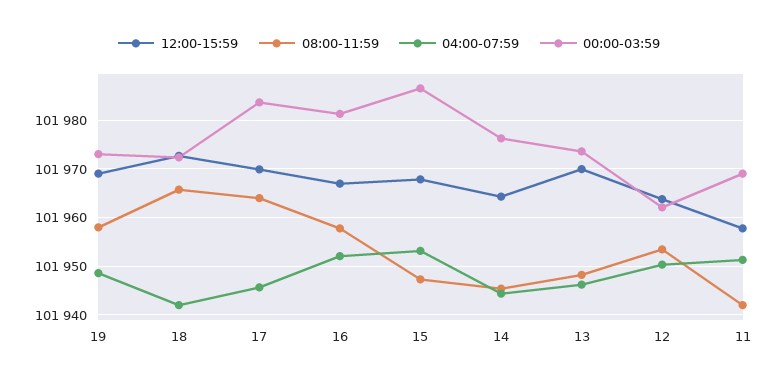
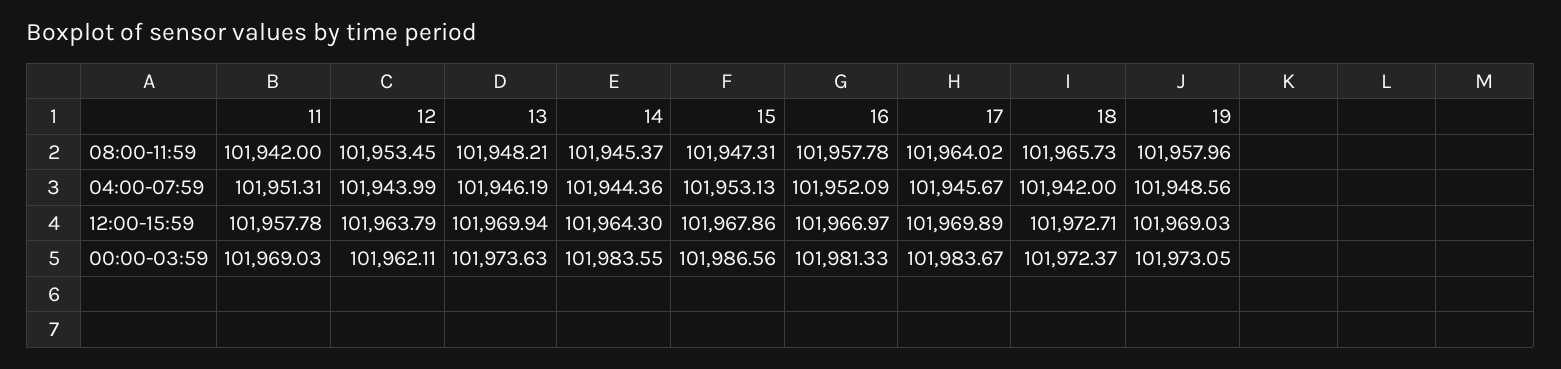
  {
    "12:00-15:59": {
      "19": 101969.03,
      "18": 101972.71,
      "17": 101969.89,
      "16": 101966.97,
      "15": 101967.86,
      "14": 101964.3,
      "13": 101969.94,
      "12": 101963.79,
      "11": 101957.78
    },
    "08:00-11:59": {
      "19": 101957.96,
      "18": 101965.73,
      "17": 101964.02,
      "16": 101957.78,
      "15": 101947.31,
      "14": 101945.37,
      "13": 101948.21,
      "12": 101953.45,
      "11": 101942
    },
    "04:00-07:59": {
      "19": 101948.56,
      "18": 101942,
      "17": 101945.67,
      "16": 101952.09,
      "15": 101953.13,
      "14": 101944.36,
      "13": 101946.19,
-     "12": 101950,
+     "12": 101943.99,
      "11": 101951.31
    },
    "00:00-03:59": {
      "19": 101973.05,
      "18": 101972.37,
      "17": 101983.67,
      "16": 101981.33,
      "15": 101986.56,
-     "14": 101976,
+     "14": 101983.55,
      "13": 101973.63,
      "12": 101962.11,
      "11": 101969.03
    }
  }

